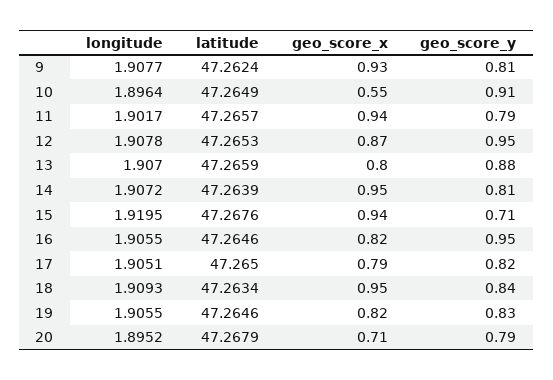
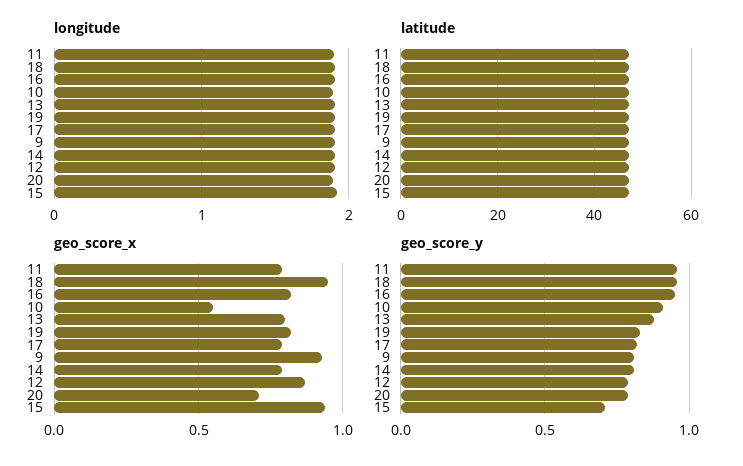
  {
    "longitude": {
      "9": 1.9077,
      "10": 1.8964,
      "11": 1.9017,
      "12": 1.9078,
      "13": 1.907,
      "14": 1.9072,
      "15": 1.9195,
      "16": 1.9055,
      "17": 1.9051,
      "18": 1.9093,
      "19": 1.9055,
      "20": 1.8952
    },
    "latitude": {
      "9": 47.2624,
      "10": 47.2649,
      "11": 47.2657,
      "12": 47.2653,
      "13": 47.2659,
      "14": 47.2639,
      "15": 47.2676,
      "16": 47.2646,
      "17": 47.265,
      "18": 47.2634,
      "19": 47.2646,
      "20": 47.2679
    },
    "geo_score_x": {
      "9": 0.93,
      "10": 0.55,
-     "11": 0.94,
+     "11": 0.8,
      "12": 0.87,
      "13": 0.8,
-     "14": 0.95,
+     "14": 0.8,
      "15": 0.94,
      "16": 0.82,
      "17": 0.79,
      "18": 0.95,
      "19": 0.82,
      "20": 0.71
    },
    "geo_score_y": {
      "9": 0.81,
      "10": 0.91,
-     "11": 0.79,
+     "11": 0.95,
-     "12": 0.95,
+     "12": 0.8,
      "13": 0.88,
      "14": 0.81,
      "15": 0.71,
      "16": 0.95,
      "17": 0.82,
-     "18": 0.84,
+     "18": 0.95,
      "19": 0.83,
      "20": 0.79
    }
  }

